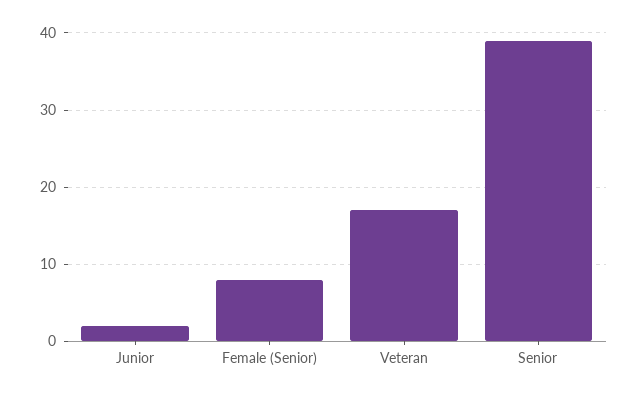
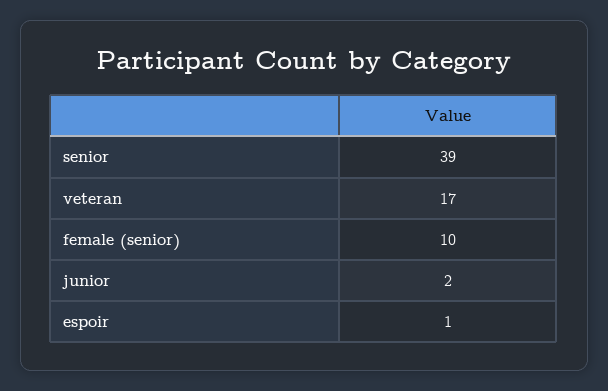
  {
    "Junior": 2,
-   "Female (Senior)": 8,
+   "Female (Senior)": 10,
    "Veteran": 17,
-   "Senior": 39
+   "Senior": 39,
+   "espoir": 1
  }

